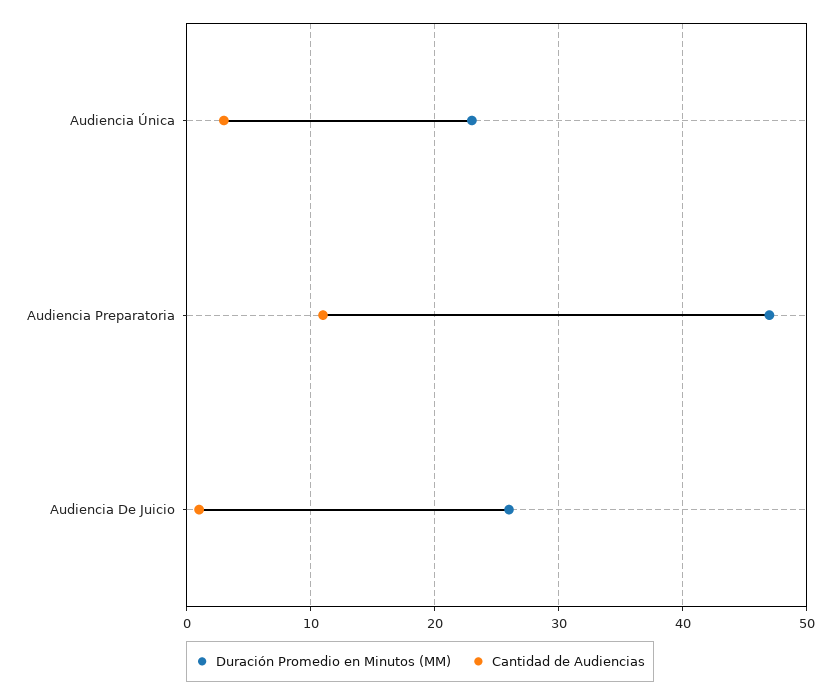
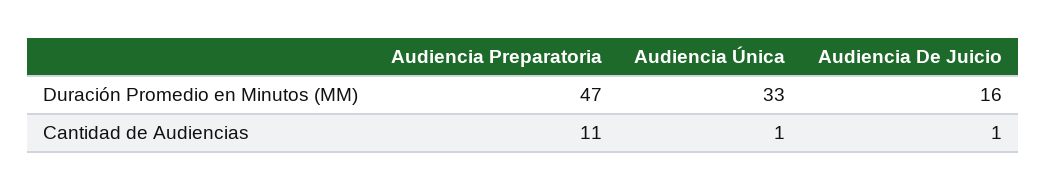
  {
    "Duración Promedio en Minutos (MM)": {
-     "Audiencia Única": 23,
+     "Audiencia Única": 33,
      "Audiencia Preparatoria": 47,
-     "Audiencia De Juicio": 26
+     "Audiencia De Juicio": 16
    },
    "Cantidad de Audiencias": {
-     "Audiencia Única": 3,
+     "Audiencia Única": 1,
      "Audiencia Preparatoria": 11,
      "Audiencia De Juicio": 1
    }
  }

